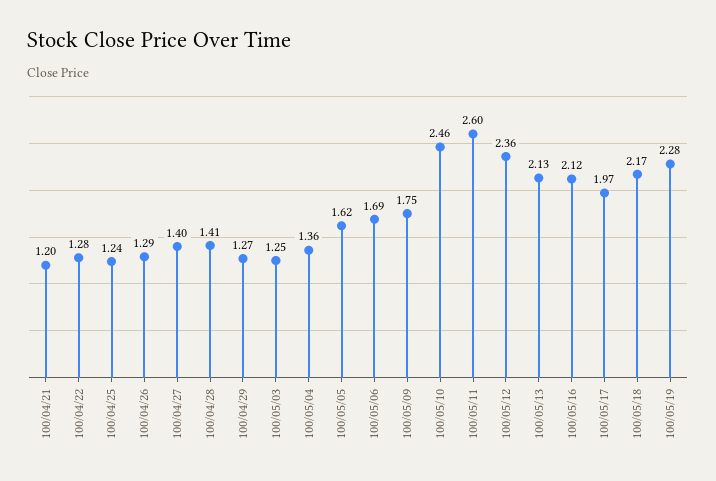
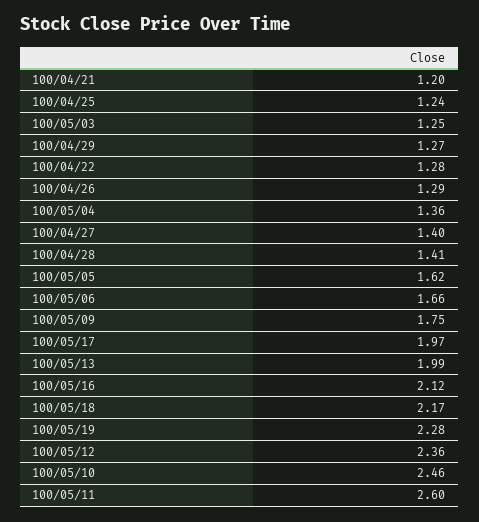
  {
    "100/04/21": 1.2,
    "100/04/22": 1.28,
    "100/04/25": 1.24,
    "100/04/26": 1.29,
    "100/04/27": 1.4,
    "100/04/28": 1.41,
    "100/04/29": 1.27,
    "100/05/03": 1.25,
    "100/05/04": 1.36,
    "100/05/05": 1.62,
-   "100/05/06": 1.69,
+   "100/05/06": 1.66,
    "100/05/09": 1.75,
    "100/05/10": 2.46,
    "100/05/11": 2.6,
    "100/05/12": 2.36,
-   "100/05/13": 2.13,
+   "100/05/13": 1.99,
    "100/05/16": 2.12,
    "100/05/17": 1.97,
    "100/05/18": 2.17,
    "100/05/19": 2.28
  }

